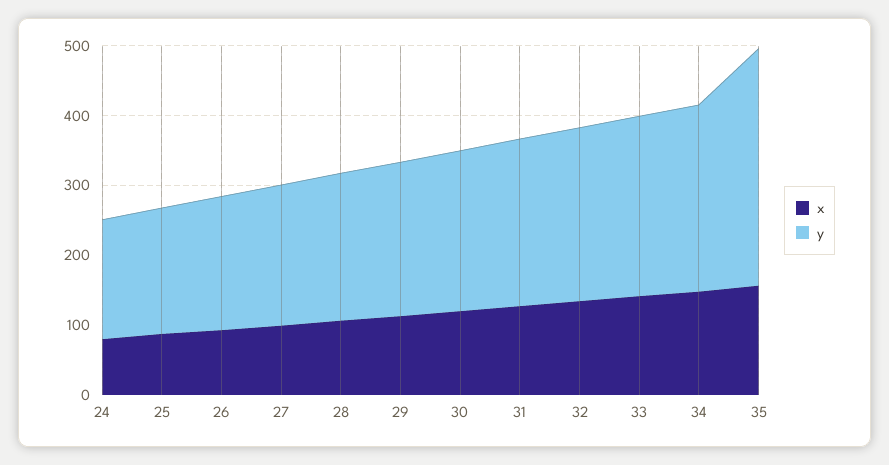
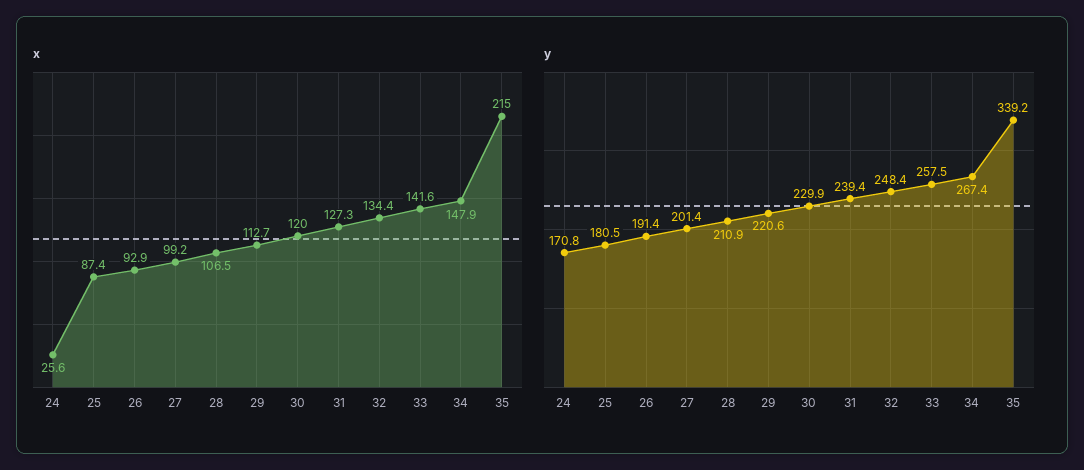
  {
    "x": {
-     "24": 80,
+     "24": 25.6,
      "25": 87.4,
      "26": 92.9,
      "27": 99.2,
      "28": 106.5,
      "29": 112.7,
      "30": 120,
      "31": 127.3,
      "32": 134.4,
      "33": 141.6,
      "34": 147.9,
-     "35": 160
+     "35": 215
    },
    "y": {
      "24": 170.8,
      "25": 180.5,
      "26": 191.4,
      "27": 201.4,
      "28": 210.9,
      "29": 220.6,
      "30": 229.9,
      "31": 239.4,
      "32": 248.4,
      "33": 257.5,
      "34": 267.4,
      "35": 339.2
    }
  }

